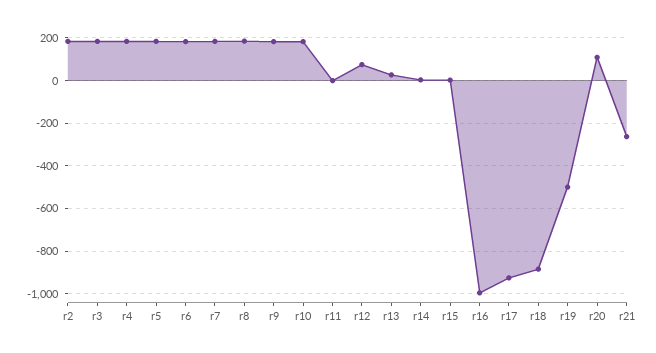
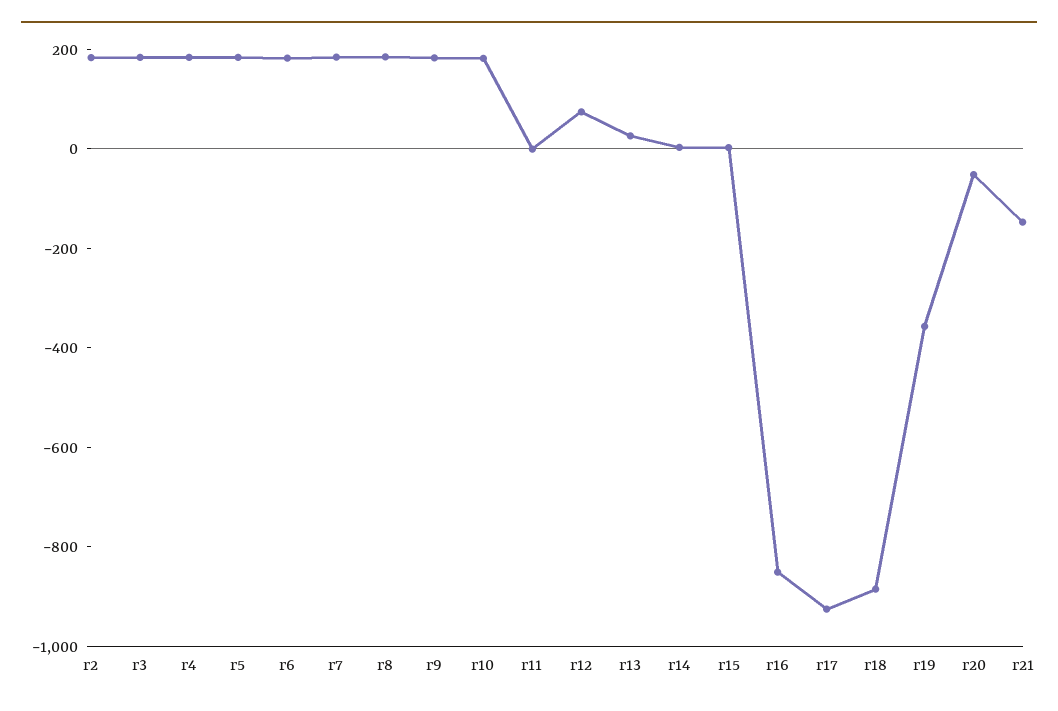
  {
    "r2": 200,
    "r3": 200,
    "r4": 200,
    "r5": 200,
    "r6": 200,
    "r7": 200,
    "r8": 200,
    "r9": 200,
    "r10": 200,
    "r11": 0,
    "r12": 50,
    "r13": 50,
    "r14": 0,
    "r15": 0,
-   "r16": -1000,
+   "r16": -850,
    "r17": -900,
    "r18": -900,
-   "r19": -500,
+   "r19": -350,
-   "r20": 100,
+   "r20": -50,
-   "r21": -250
+   "r21": -150
  }

